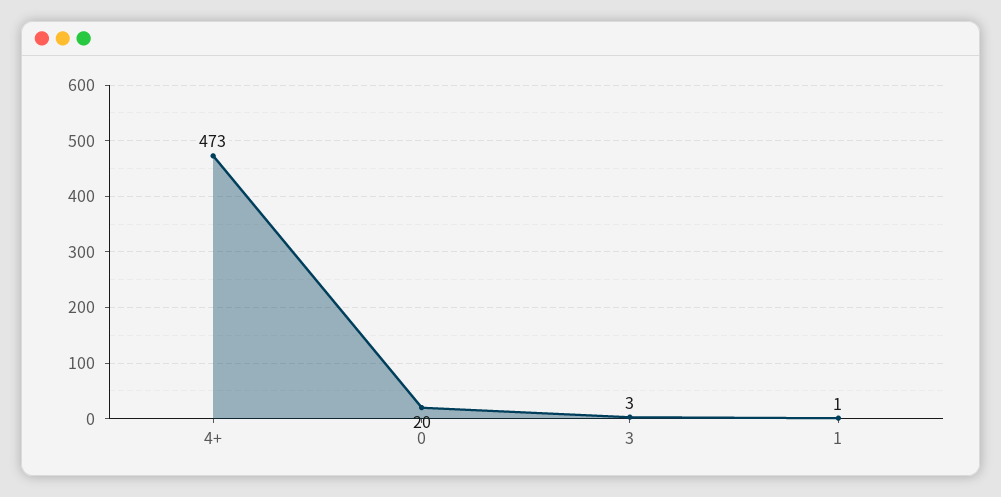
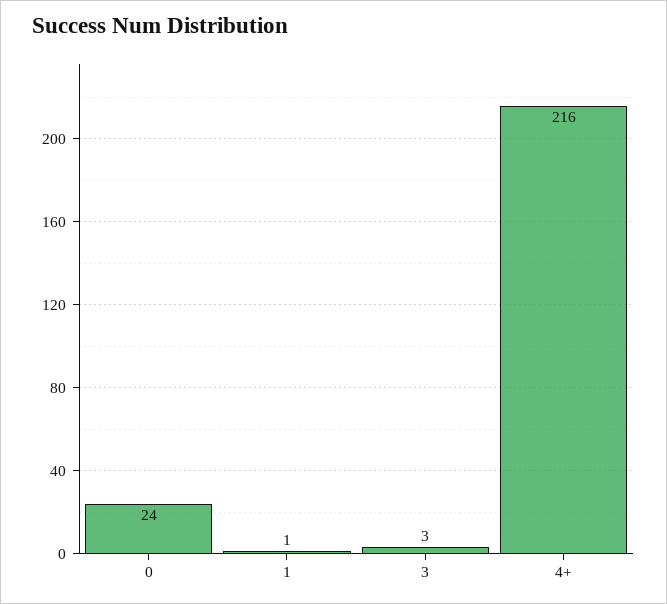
  {
-   "4+": 473,
+   "4+": 216,
-   "0": 20,
+   "0": 24,
    "3": 3,
    "1": 1
  }

